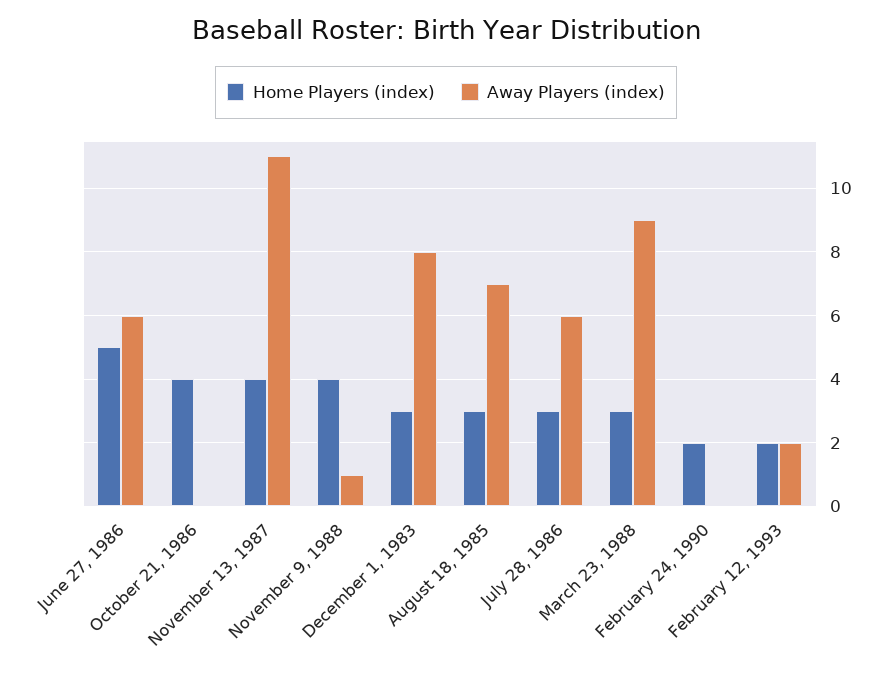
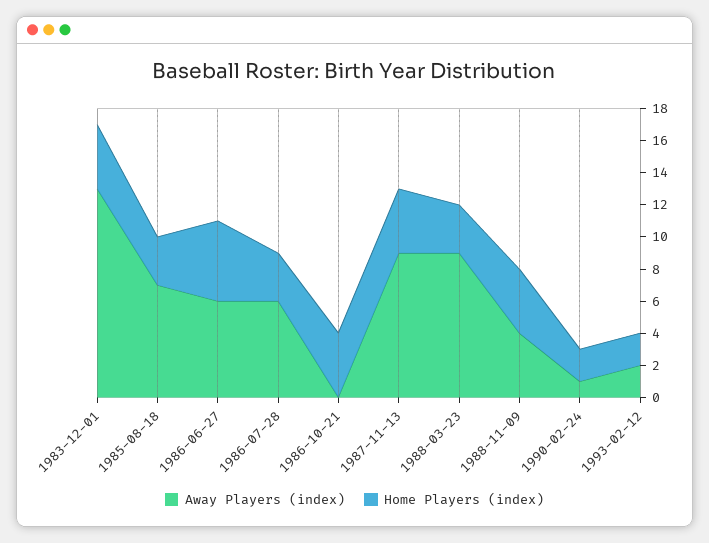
  {
    "Home Players (index)": {
      "June 27, 1986": 5,
      "October 21, 1986": 4,
      "November 13, 1987": 4,
      "November 9, 1988": 4,
-     "December 1, 1983": 3,
+     "December 1, 1983": 4,
      "August 18, 1985": 3,
      "July 28, 1986": 3,
      "March 23, 1988": 3,
      "February 24, 1990": 2,
      "February 12, 1993": 2
    },
    "Away Players (index)": {
      "June 27, 1986": 6,
      "October 21, 1986": 0,
-     "November 13, 1987": 11,
+     "November 13, 1987": 9,
-     "November 9, 1988": 1,
+     "November 9, 1988": 4,
-     "December 1, 1983": 8,
+     "December 1, 1983": 13,
      "August 18, 1985": 7,
      "July 28, 1986": 6,
      "March 23, 1988": 9,
-     "February 24, 1990": 0,
+     "February 24, 1990": 1,
      "February 12, 1993": 2
    }
  }

